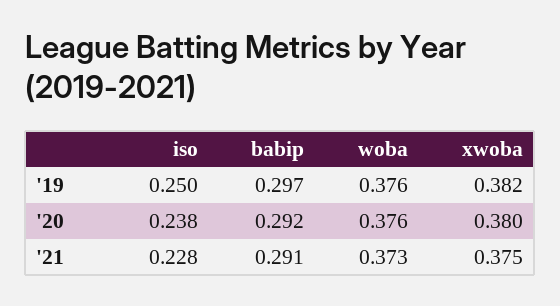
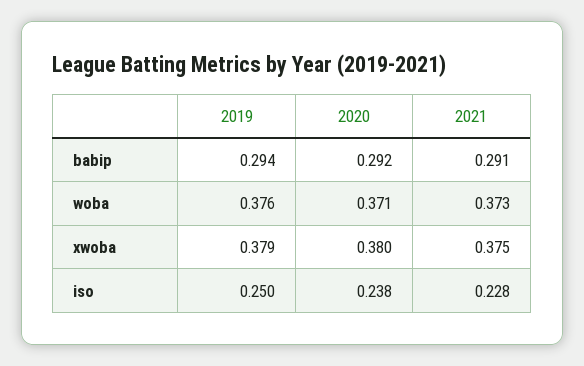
  {
    "iso": {
      "'19": 0.25,
      "'20": 0.238,
      "'21": 0.228
    },
    "babip": {
-     "'19": 0.297,
+     "'19": 0.294,
      "'20": 0.292,
      "'21": 0.291
    },
    "woba": {
      "'19": 0.376,
-     "'20": 0.376,
+     "'20": 0.371,
      "'21": 0.373
    },
    "xwoba": {
-     "'19": 0.382,
+     "'19": 0.379,
      "'20": 0.38,
      "'21": 0.375
    }
  }

